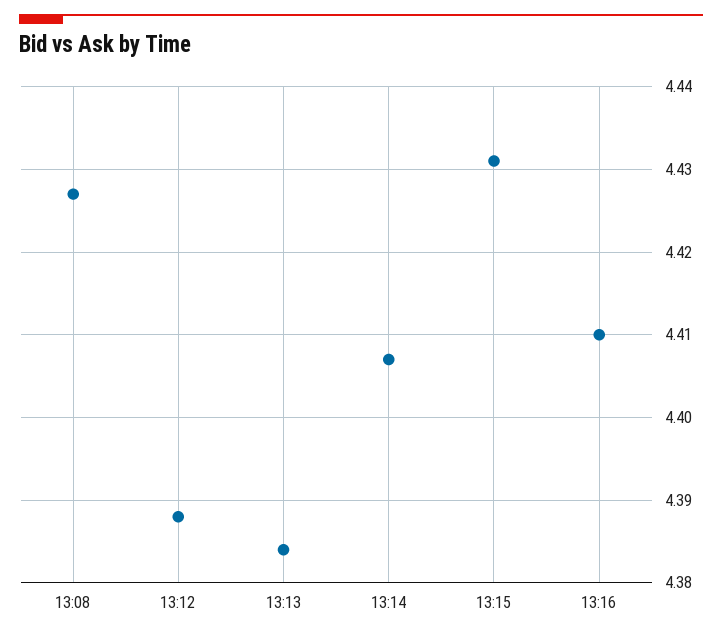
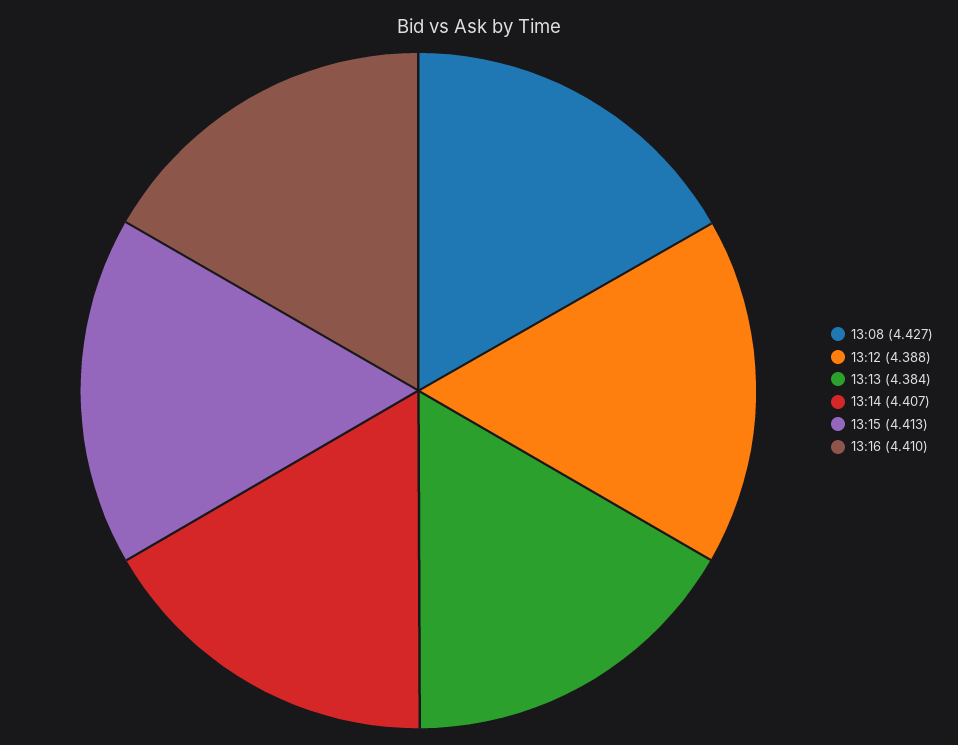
  {
    "13:08": 4.427,
    "13:12": 4.388,
    "13:13": 4.384,
    "13:14": 4.407,
-   "13:15": 4.431,
+   "13:15": 4.413,
    "13:16": 4.41
  }

